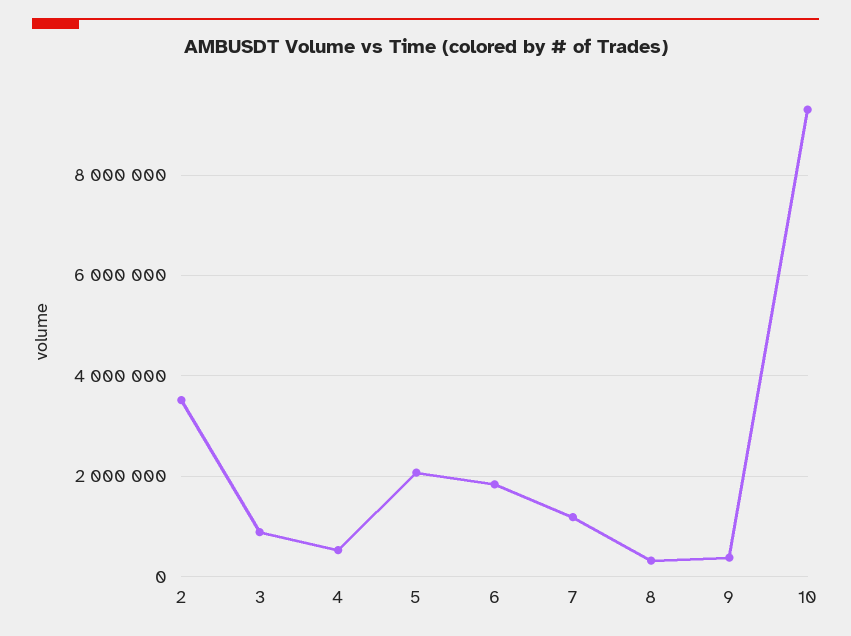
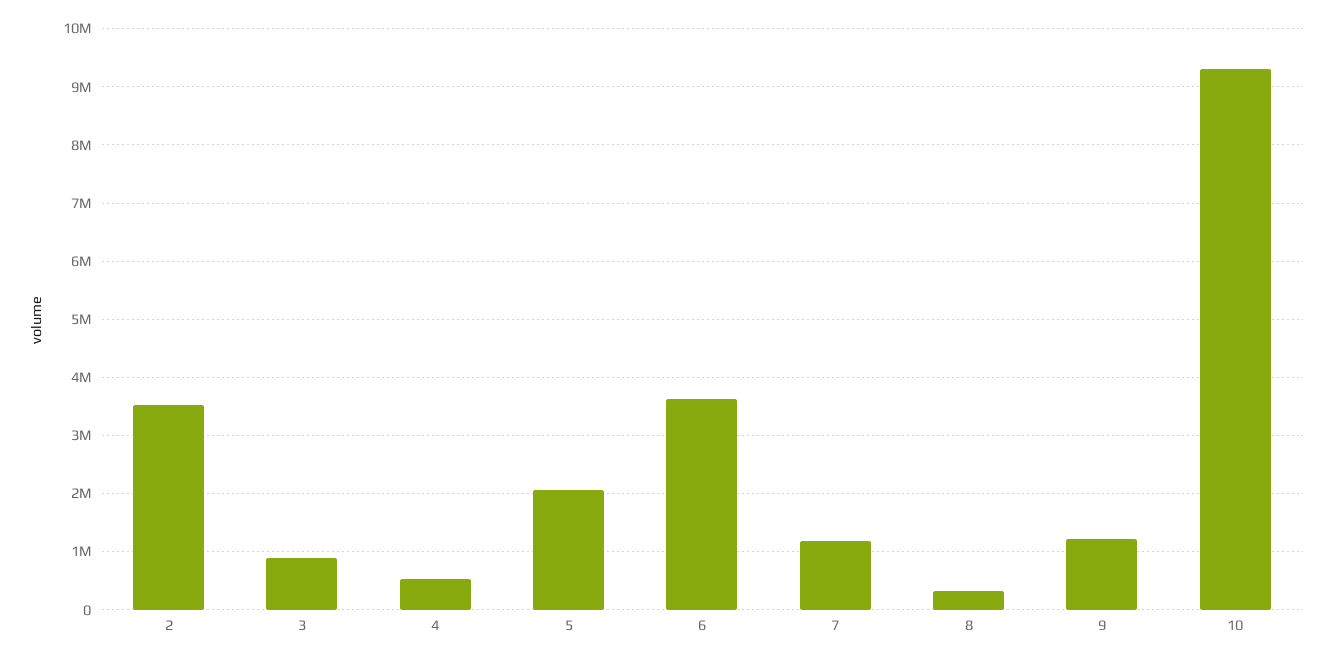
  {
    "2": 3600000,
    "3": 800000,
    "4": 600000,
    "5": 2000000,
-   "6": 1800000,
+   "6": 3600000,
    "7": 1200000,
    "8": 400000,
-   "9": 400000,
+   "9": 1200000,
    "10": 9400000
  }

